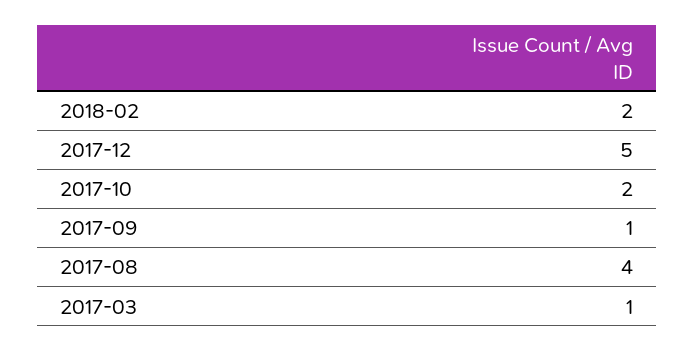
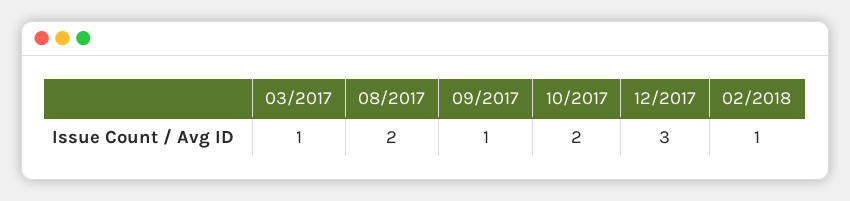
  {
-   "2018-02": 2,
+   "2018-02": 1,
-   "2017-12": 5,
+   "2017-12": 3,
    "2017-10": 2,
    "2017-09": 1,
-   "2017-08": 4,
+   "2017-08": 2,
    "2017-03": 1
  }

